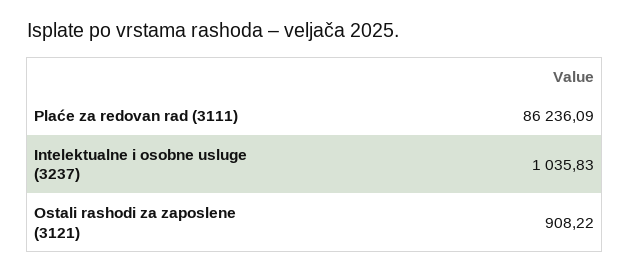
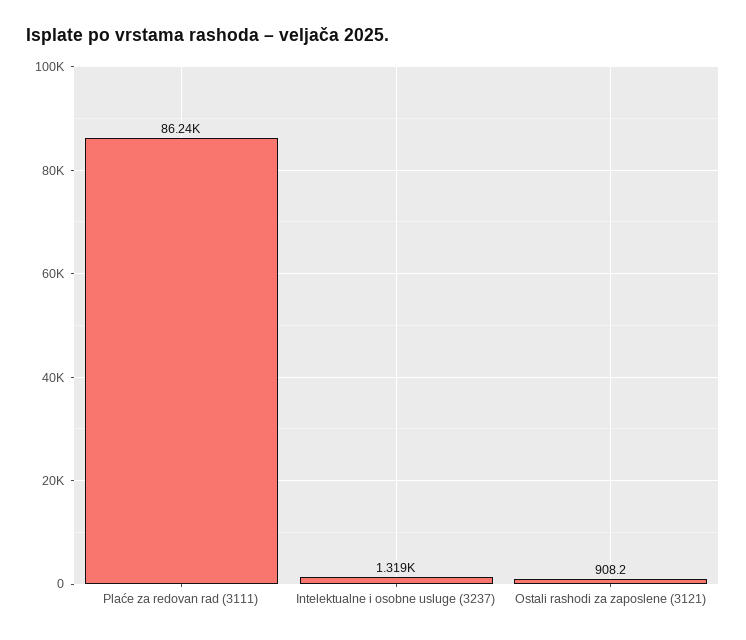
  {
    "Plaće za redovan rad (3111)": 86236.09,
-   "Intelektualne i osobne usluge (3237)": 1035.83,
+   "Intelektualne i osobne usluge (3237)": 1319,
    "Ostali rashodi za zaposlene (3121)": 908.22
  }

